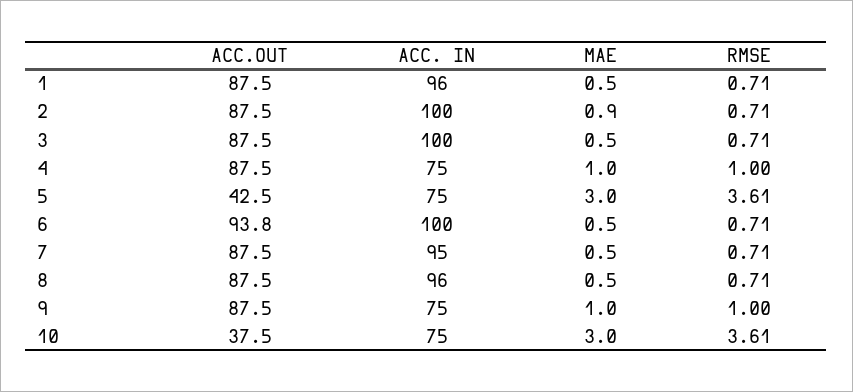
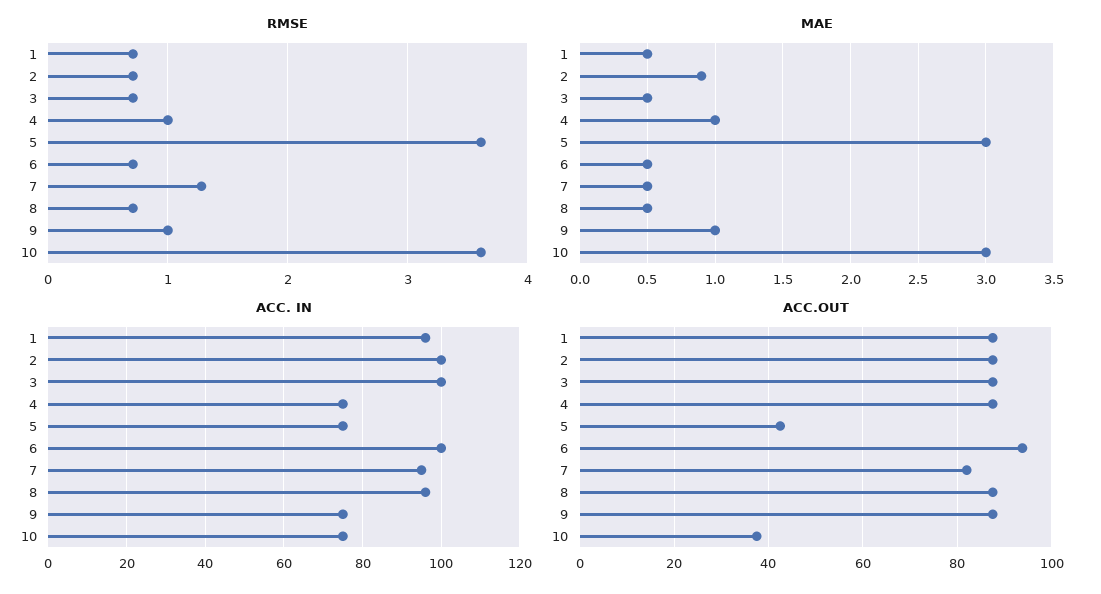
  {
    "ACC.OUT": {
      "1": 87.5,
      "2": 87.5,
      "3": 87.5,
      "4": 87.5,
      "5": 42.5,
      "6": 93.8,
-     "7": 87.5,
+     "7": 82,
      "8": 87.5,
      "9": 87.5,
      "10": 37.5
    },
    "ACC. IN": {
      "1": 96,
      "2": 100,
      "3": 100,
      "4": 75,
      "5": 75,
      "6": 100,
      "7": 95,
      "8": 96,
      "9": 75,
      "10": 75
    },
    "MAE": {
      "1": 0.5,
      "2": 0.9,
      "3": 0.5,
      "4": 1,
      "5": 3,
      "6": 0.5,
      "7": 0.5,
      "8": 0.5,
      "9": 1,
      "10": 3
    },
    "RMSE": {
      "1": 0.71,
      "2": 0.71,
      "3": 0.71,
      "4": 1,
      "5": 3.61,
      "6": 0.71,
-     "7": 0.71,
+     "7": 1.3,
      "8": 0.71,
      "9": 1,
      "10": 3.61
    }
  }

